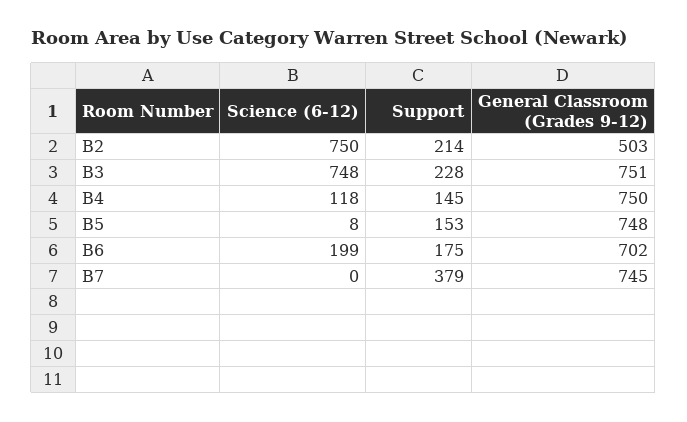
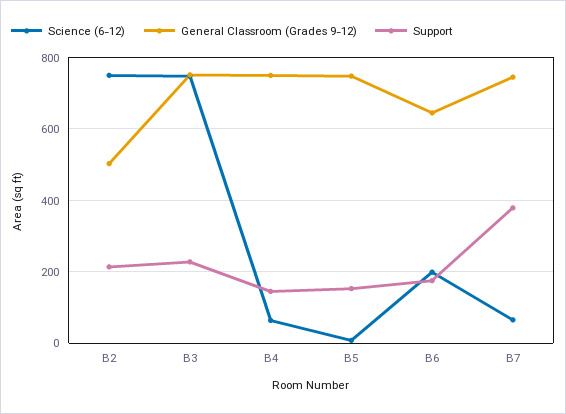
  {
    "Science (6-12)": {
      "B2": 750,
      "B3": 748,
-     "B4": 118,
+     "B4": 60,
      "B5": 8,
      "B6": 199,
-     "B7": 0
+     "B7": 60
    },
    "Support": {
      "B2": 214,
      "B3": 228,
      "B4": 145,
      "B5": 153,
      "B6": 175,
      "B7": 379
    },
    "General Classroom (Grades 9-12)": {
      "B2": 503,
      "B3": 751,
      "B4": 750,
      "B5": 748,
-     "B6": 702,
+     "B6": 640,
      "B7": 745
    }
  }

